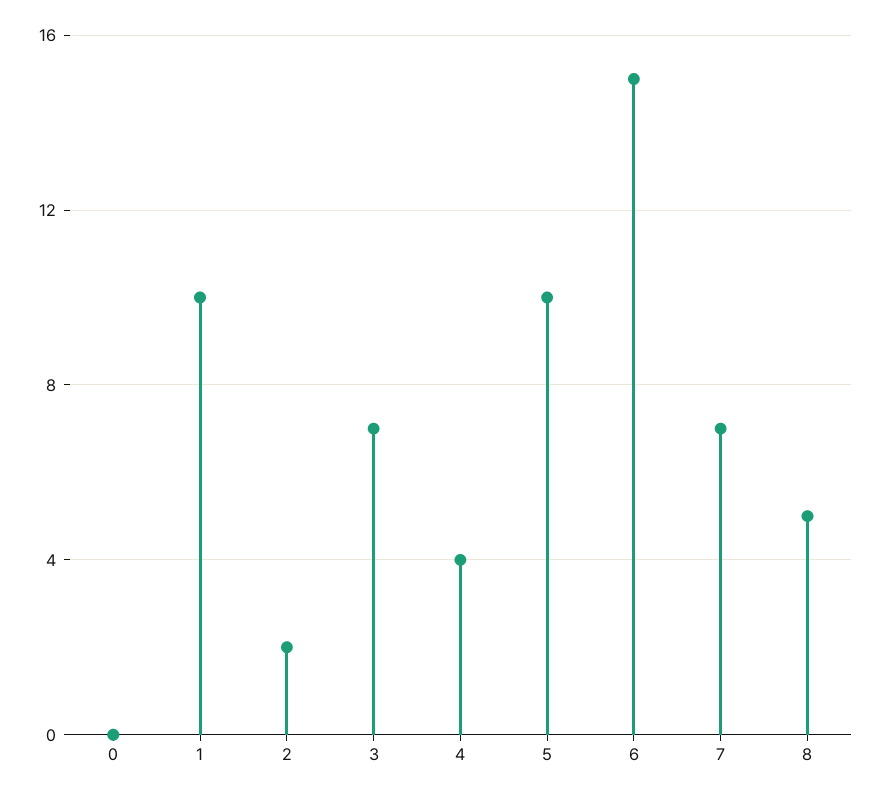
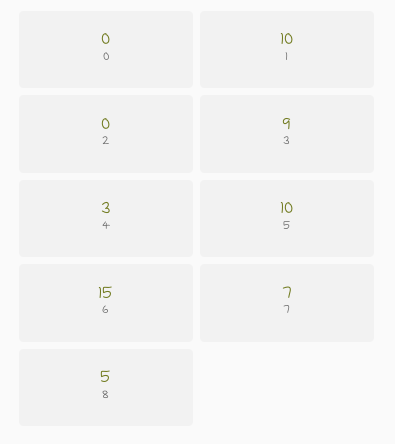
  {
    "0": 0,
    "1": 10,
-   "2": 2,
+   "2": 0,
-   "3": 7,
+   "3": 9,
-   "4": 4,
+   "4": 3,
    "5": 10,
    "6": 15,
    "7": 7,
    "8": 5
  }

